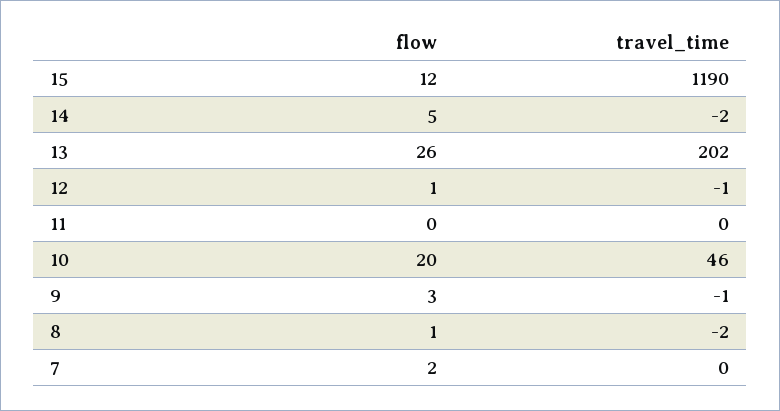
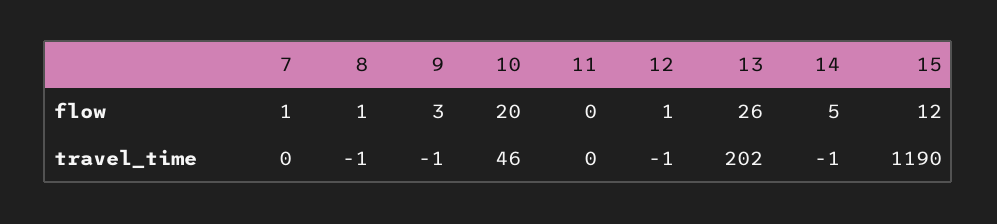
  {
    "flow": {
      "15": 12,
      "14": 5,
      "13": 26,
      "12": 1,
      "11": 0,
      "10": 20,
      "9": 3,
      "8": 1,
-     "7": 2
+     "7": 1
    },
    "travel_time": {
      "15": 1190,
-     "14": -2,
+     "14": -1,
      "13": 202,
      "12": -1,
      "11": 0,
      "10": 46,
      "9": -1,
-     "8": -2,
+     "8": -1,
      "7": 0
    }
  }

